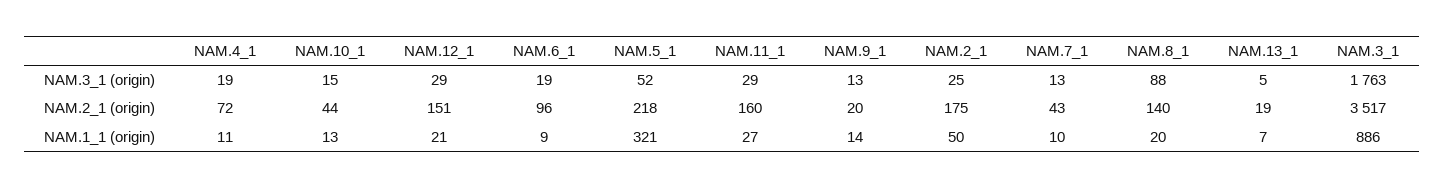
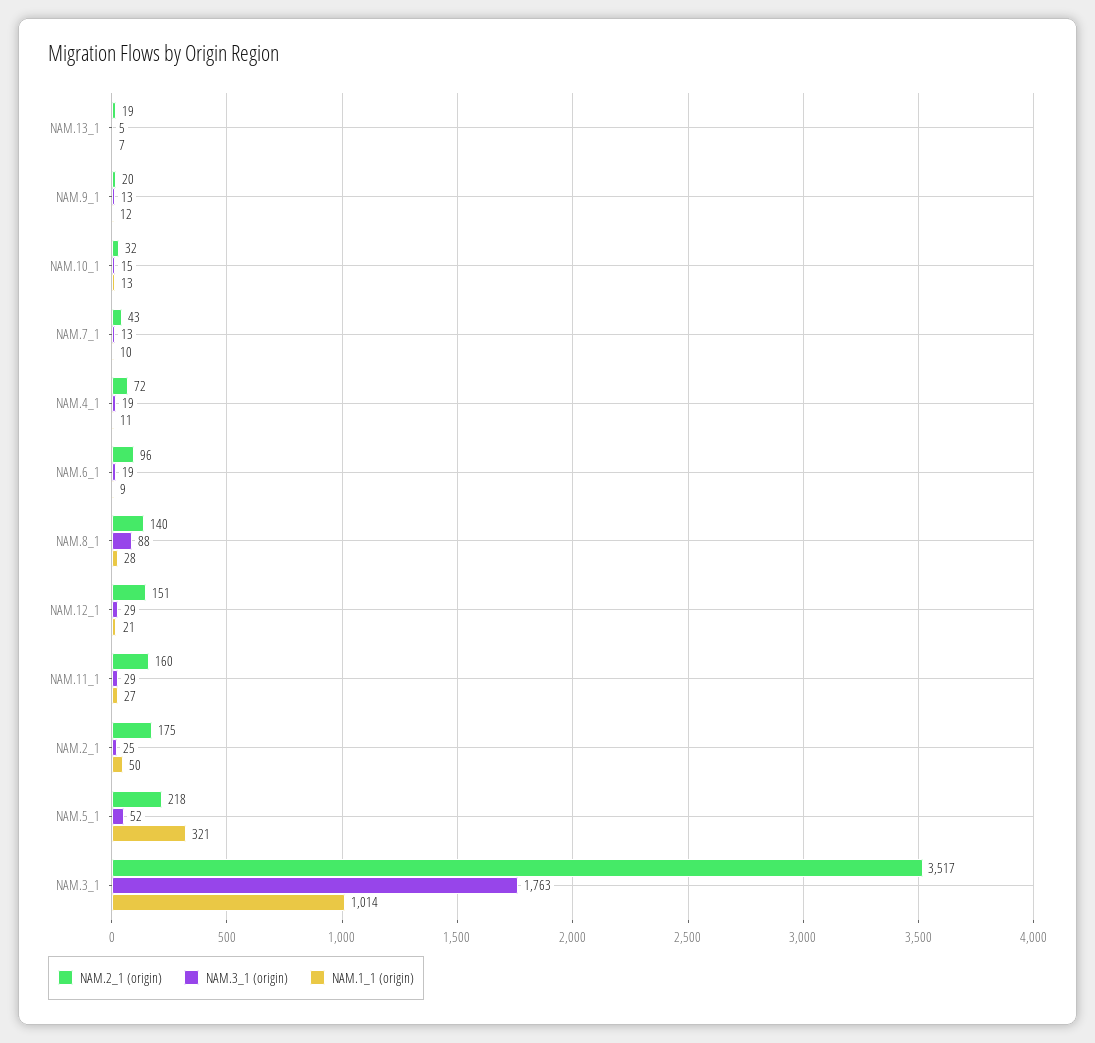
  {
    "NAM.3_1 (origin)": {
      "NAM.4_1": 19,
      "NAM.10_1": 15,
      "NAM.12_1": 29,
      "NAM.6_1": 19,
      "NAM.5_1": 52,
      "NAM.11_1": 29,
      "NAM.9_1": 13,
      "NAM.2_1": 25,
      "NAM.7_1": 13,
      "NAM.8_1": 88,
      "NAM.13_1": 5,
      "NAM.3_1": 1763
    },
    "NAM.2_1 (origin)": {
      "NAM.4_1": 72,
-     "NAM.10_1": 44,
+     "NAM.10_1": 32,
      "NAM.12_1": 151,
      "NAM.6_1": 96,
      "NAM.5_1": 218,
      "NAM.11_1": 160,
      "NAM.9_1": 20,
      "NAM.2_1": 175,
      "NAM.7_1": 43,
      "NAM.8_1": 140,
      "NAM.13_1": 19,
      "NAM.3_1": 3517
    },
    "NAM.1_1 (origin)": {
      "NAM.4_1": 11,
      "NAM.10_1": 13,
      "NAM.12_1": 21,
      "NAM.6_1": 9,
      "NAM.5_1": 321,
      "NAM.11_1": 27,
-     "NAM.9_1": 14,
+     "NAM.9_1": 12,
      "NAM.2_1": 50,
      "NAM.7_1": 10,
-     "NAM.8_1": 20,
+     "NAM.8_1": 28,
      "NAM.13_1": 7,
-     "NAM.3_1": 886
+     "NAM.3_1": 1014
    }
  }

